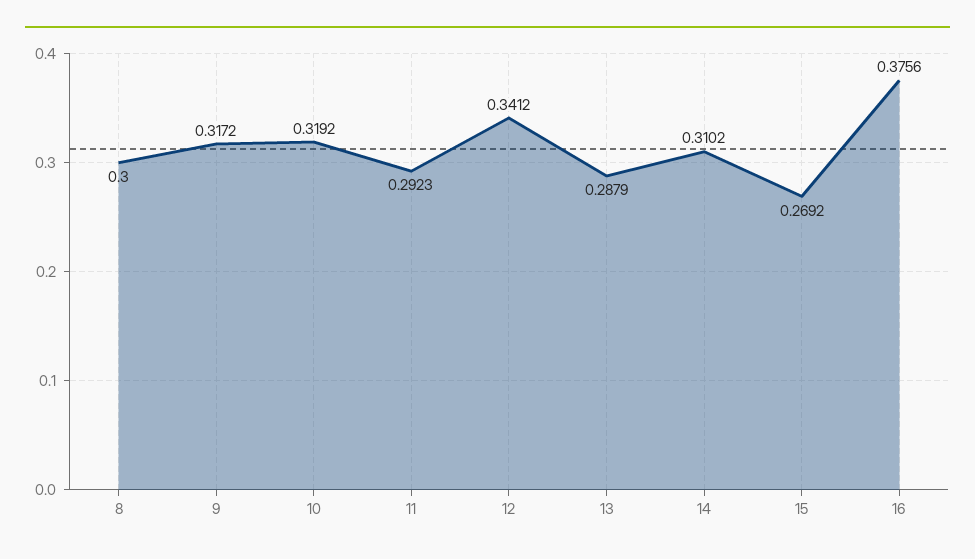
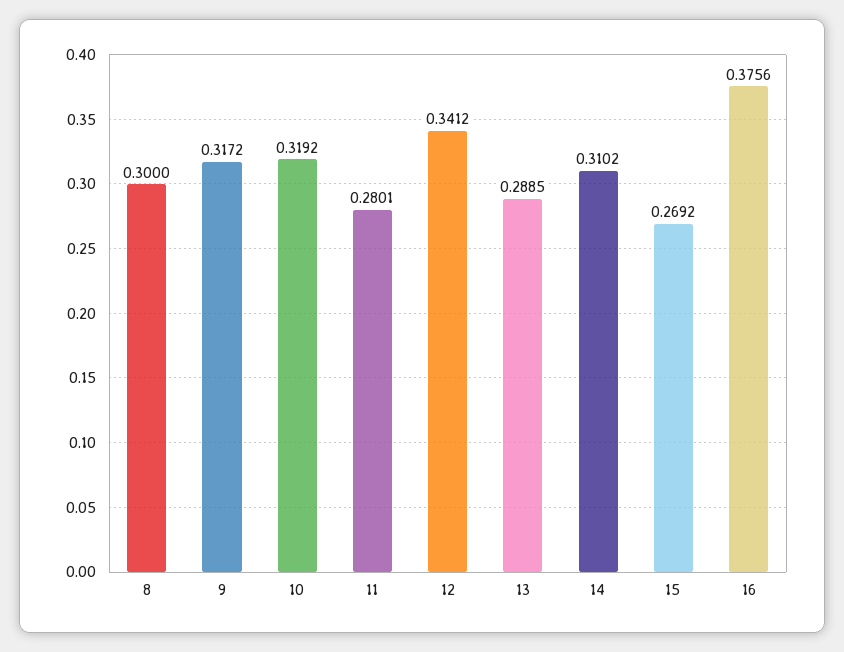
  {
    "8": 0.3,
    "9": 0.3172,
    "10": 0.3192,
-   "11": 0.2923,
+   "11": 0.2801,
    "12": 0.3412,
-   "13": 0.2879,
+   "13": 0.2885,
    "14": 0.3102,
    "15": 0.2692,
    "16": 0.3756
  }

